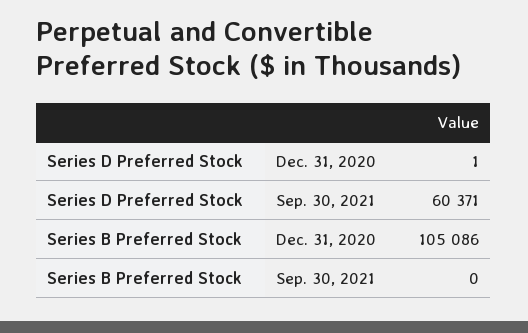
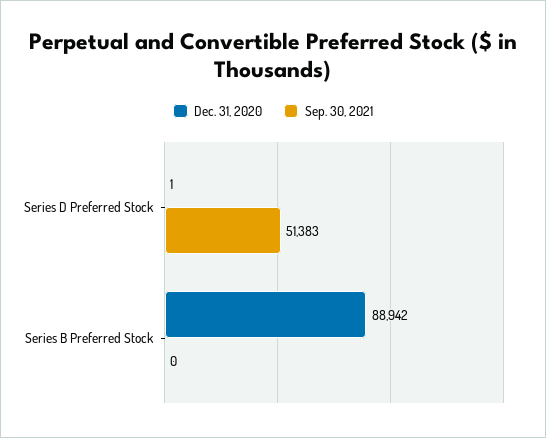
  {
    "Dec. 31, 2020": {
      "Series D Preferred Stock": 1,
-     "Series B Preferred Stock": 105086
+     "Series B Preferred Stock": 88942
    },
    "Sep. 30, 2021": {
-     "Series D Preferred Stock": 60371,
+     "Series D Preferred Stock": 51383,
      "Series B Preferred Stock": 0
    }
  }

